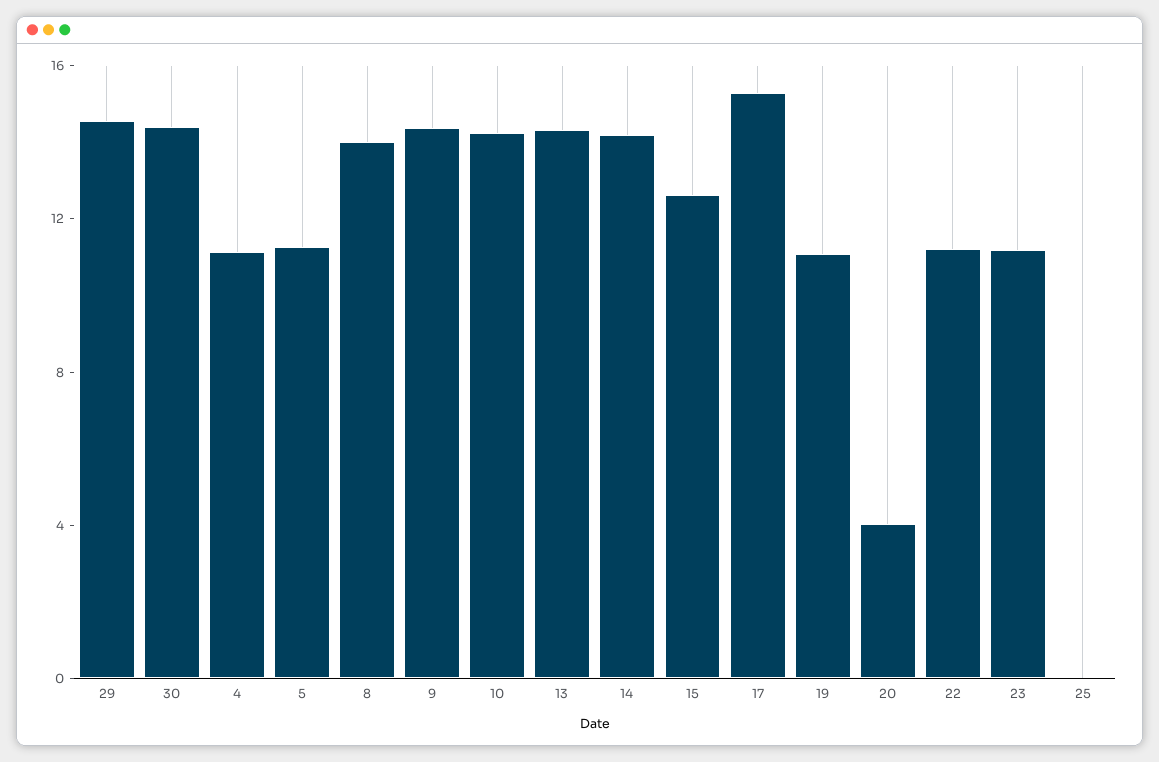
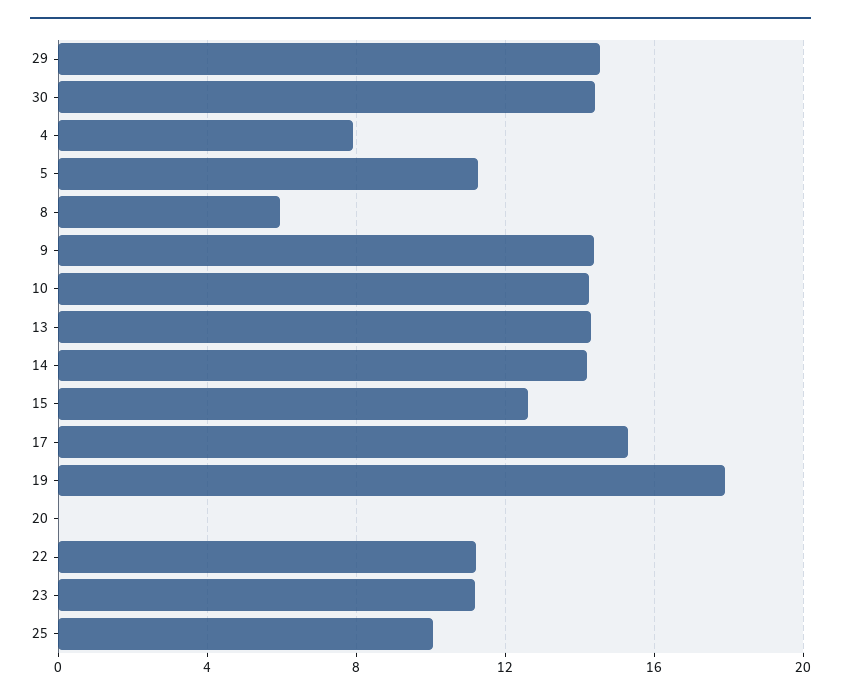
  {
    "29": 14.5,
    "30": 14.5,
-   "4": 11,
+   "4": 8,
    "5": 11.5,
-   "8": 14,
+   "8": 6,
    "9": 14.5,
    "10": 14.5,
    "13": 14.5,
    "14": 14,
    "15": 12.5,
    "17": 15.5,
-   "19": 11,
+   "19": 18,
-   "20": 4,
+   "20": 0,
    "22": 11,
    "23": 11,
-   "25": 0
+   "25": 10
  }

